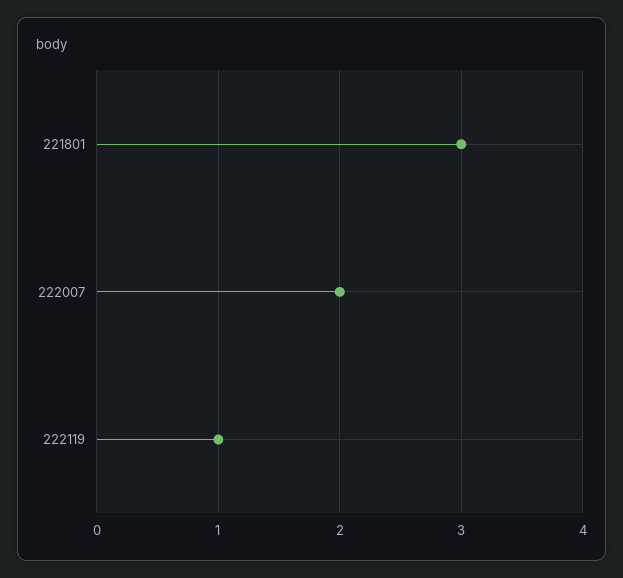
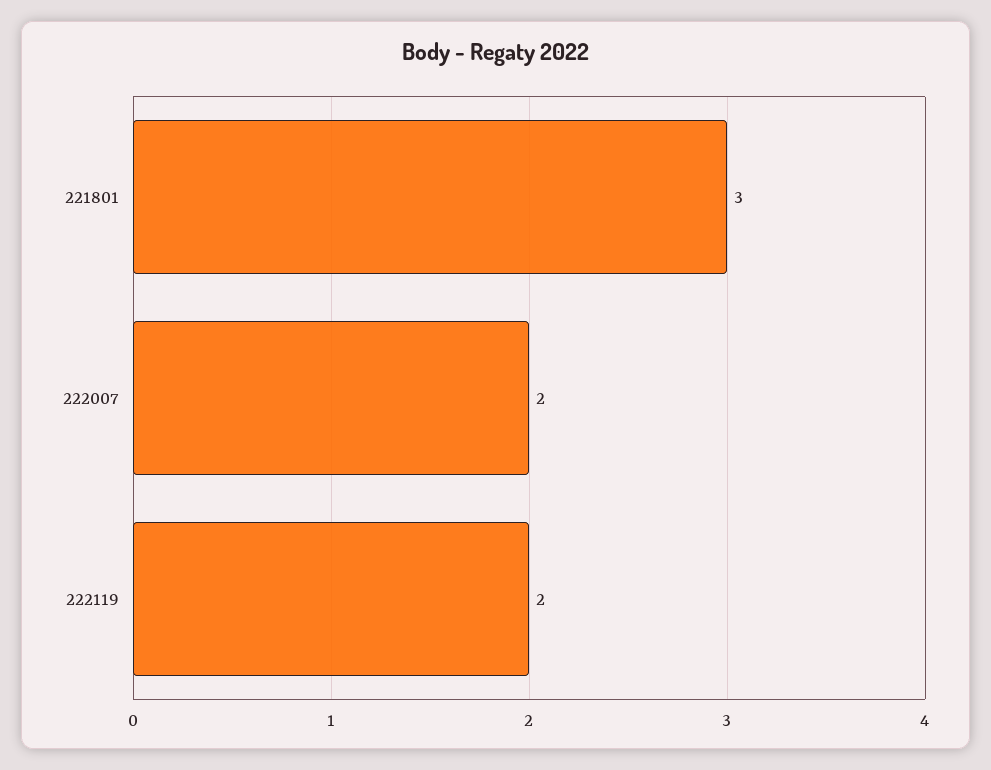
  {
    "221801": 3,
    "222007": 2,
-   "222119": 1
+   "222119": 2
  }

